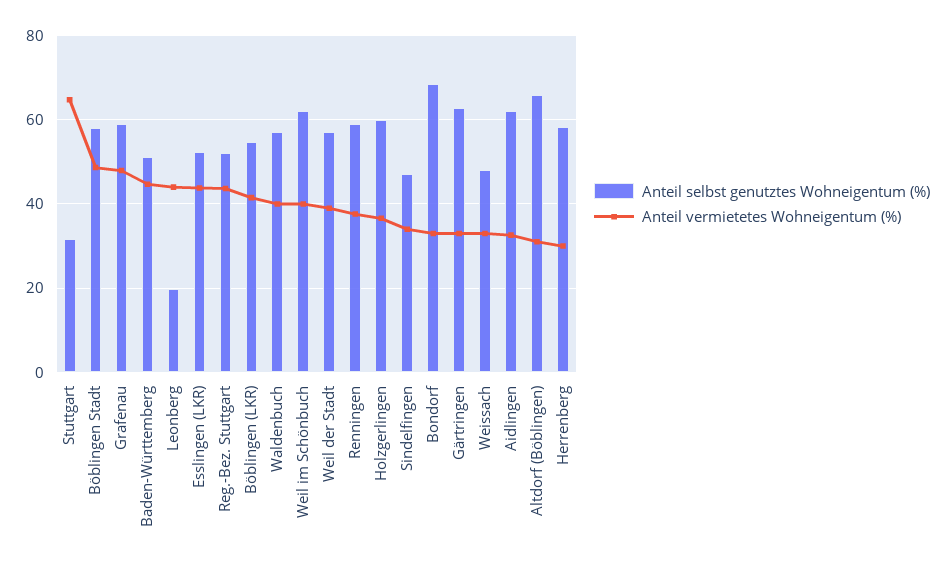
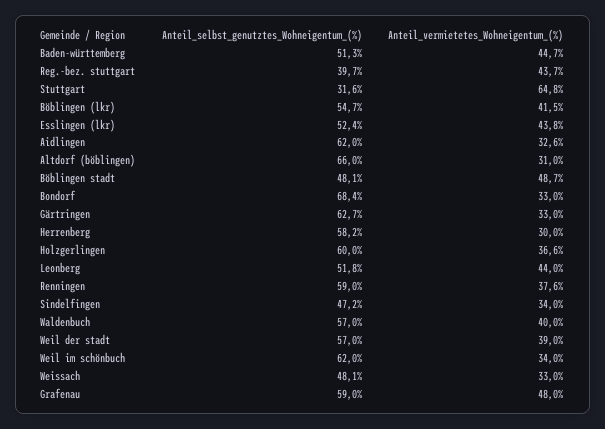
  {
    "Anteil selbst genutztes Wohneigentum (%)": {
      "Stuttgart": 31.6,
-     "Böblingen Stadt": 58,
+     "Böblingen Stadt": 48.1,
      "Grafenau": 59,
      "Baden-Württemberg": 51.3,
-     "Leonberg": 20,
+     "Leonberg": 51.8,
      "Esslingen (LKR)": 52.4,
-     "Reg.-Bez. Stuttgart": 52,
+     "Reg.-Bez. Stuttgart": 39.7,
      "Böblingen (LKR)": 54.7,
      "Waldenbuch": 57,
      "Weil im Schönbuch": 62,
      "Weil der Stadt": 57,
      "Renningen": 59,
      "Holzgerlingen": 60,
      "Sindelfingen": 47.2,
      "Bondorf": 68.4,
      "Gärtringen": 62.7,
      "Weissach": 48.1,
      "Aidlingen": 62,
      "Altdorf (Böblingen)": 66,
      "Herrenberg": 58.2
    },
    "Anteil vermietetes Wohneigentum (%)": {
      "Stuttgart": 64.8,
      "Böblingen Stadt": 48.7,
      "Grafenau": 48,
      "Baden-Württemberg": 44.7,
      "Leonberg": 44,
      "Esslingen (LKR)": 43.8,
      "Reg.-Bez. Stuttgart": 43.7,
      "Böblingen (LKR)": 41.5,
      "Waldenbuch": 40,
-     "Weil im Schönbuch": 40,
+     "Weil im Schönbuch": 34,
      "Weil der Stadt": 39,
      "Renningen": 37.6,
      "Holzgerlingen": 36.6,
      "Sindelfingen": 34,
      "Bondorf": 33,
      "Gärtringen": 33,
      "Weissach": 33,
      "Aidlingen": 32.6,
      "Altdorf (Böblingen)": 31,
      "Herrenberg": 30
    }
  }

